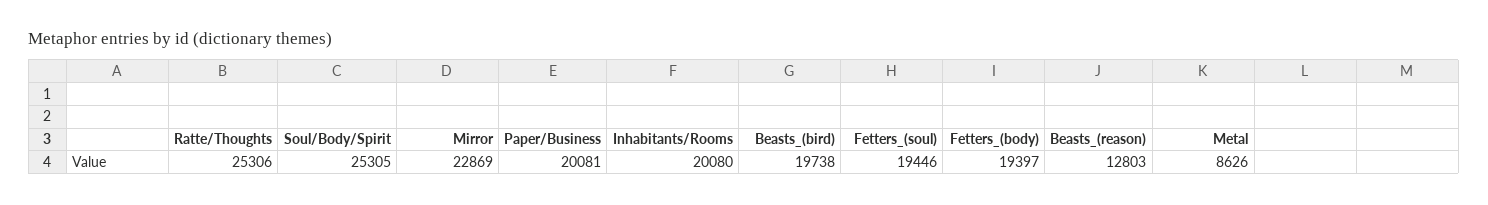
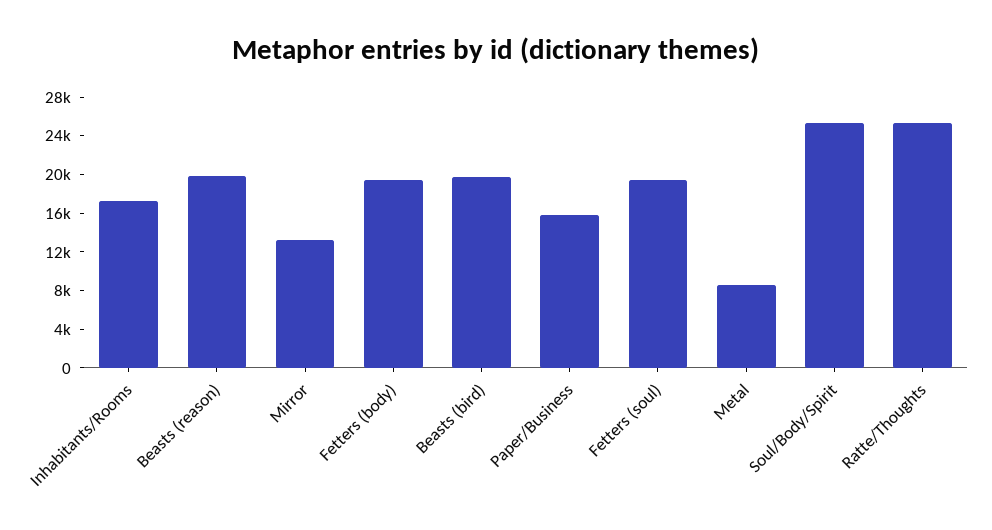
  {
    "Ratte/Thoughts": 25306,
    "Soul/Body/Spirit": 25305,
-   "Mirror": 22869,
+   "Mirror": 13000,
-   "Paper/Business": 20081,
+   "Paper/Business": 16000,
-   "Inhabitants/Rooms": 20080,
+   "Inhabitants/Rooms": 17000,
    "Beasts_(bird)": 19738,
    "Fetters_(soul)": 19446,
    "Fetters_(body)": 19397,
-   "Beasts_(reason)": 12803,
+   "Beasts_(reason)": 20000,
    "Metal": 8626
  }

